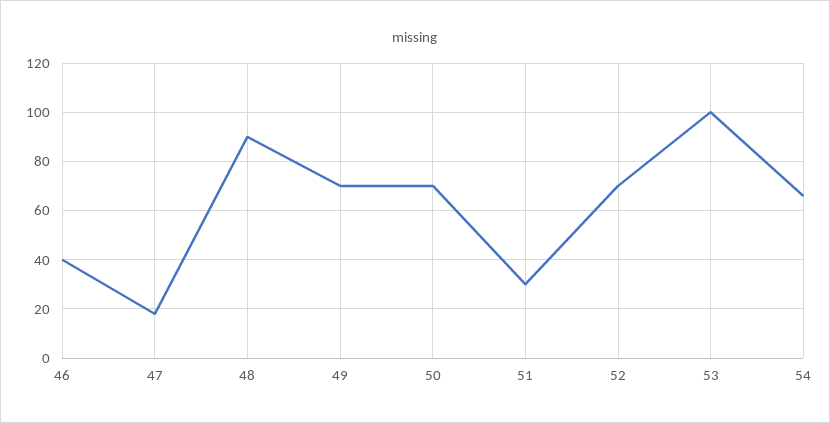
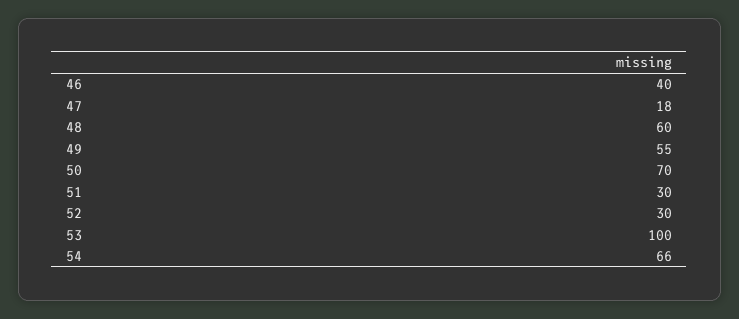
  {
    "46": 40,
    "47": 18,
-   "48": 90,
+   "48": 60,
-   "49": 70,
+   "49": 55,
    "50": 70,
    "51": 30,
-   "52": 70,
+   "52": 30,
    "53": 100,
    "54": 66
  }

